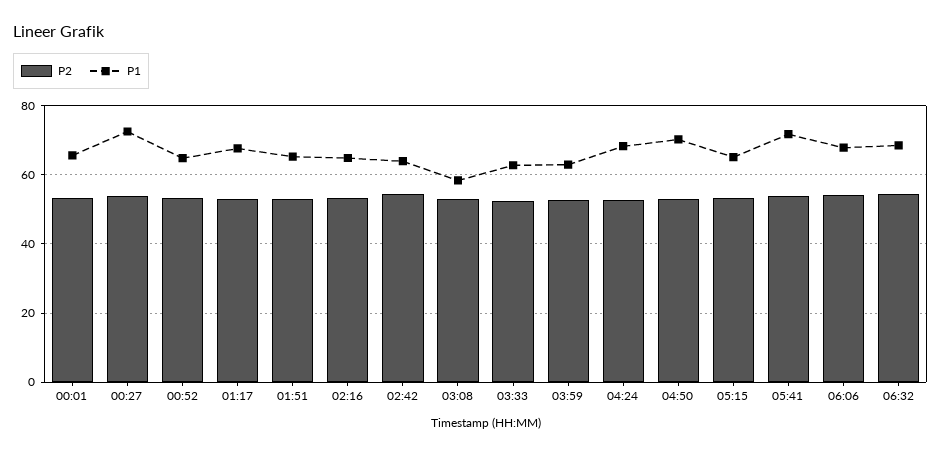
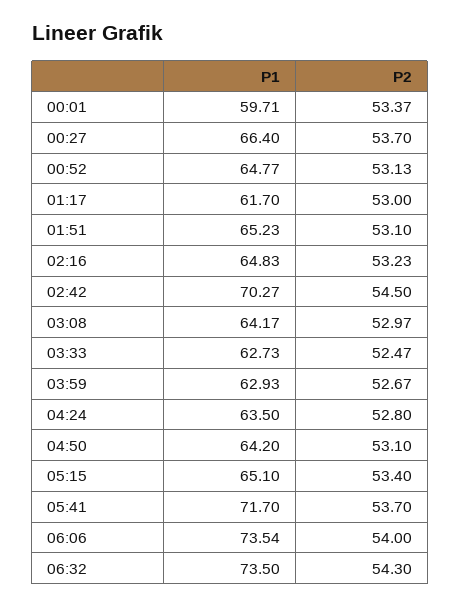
  {
    "P2": {
      "00:01": 53.37,
      "00:27": 53.7,
      "00:52": 53.13,
      "01:17": 53,
      "01:51": 53.1,
      "02:16": 53.23,
      "02:42": 54.5,
      "03:08": 52.97,
      "03:33": 52.47,
      "03:59": 52.67,
      "04:24": 52.8,
      "04:50": 53.1,
      "05:15": 53.4,
      "05:41": 53.7,
      "06:06": 54,
      "06:32": 54.3
    },
    "P1": {
-     "00:01": 66,
+     "00:01": 59.71,
-     "00:27": 72,
+     "00:27": 66.4,
      "00:52": 64.77,
-     "01:17": 68,
+     "01:17": 61.7,
      "01:51": 65.23,
      "02:16": 64.83,
-     "02:42": 64,
+     "02:42": 70.27,
-     "03:08": 58,
+     "03:08": 64.17,
      "03:33": 62.73,
      "03:59": 62.93,
-     "04:24": 68,
+     "04:24": 63.5,
-     "04:50": 70,
+     "04:50": 64.2,
      "05:15": 65.1,
      "05:41": 71.7,
-     "06:06": 68,
+     "06:06": 73.54,
-     "06:32": 68
+     "06:32": 73.5
    }
  }

